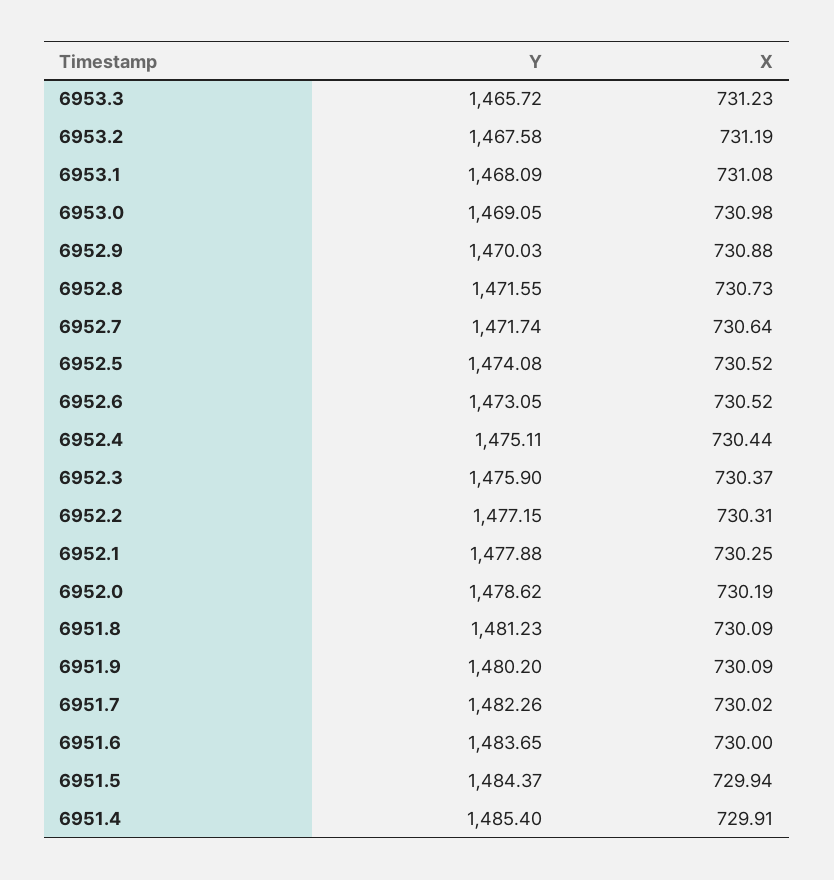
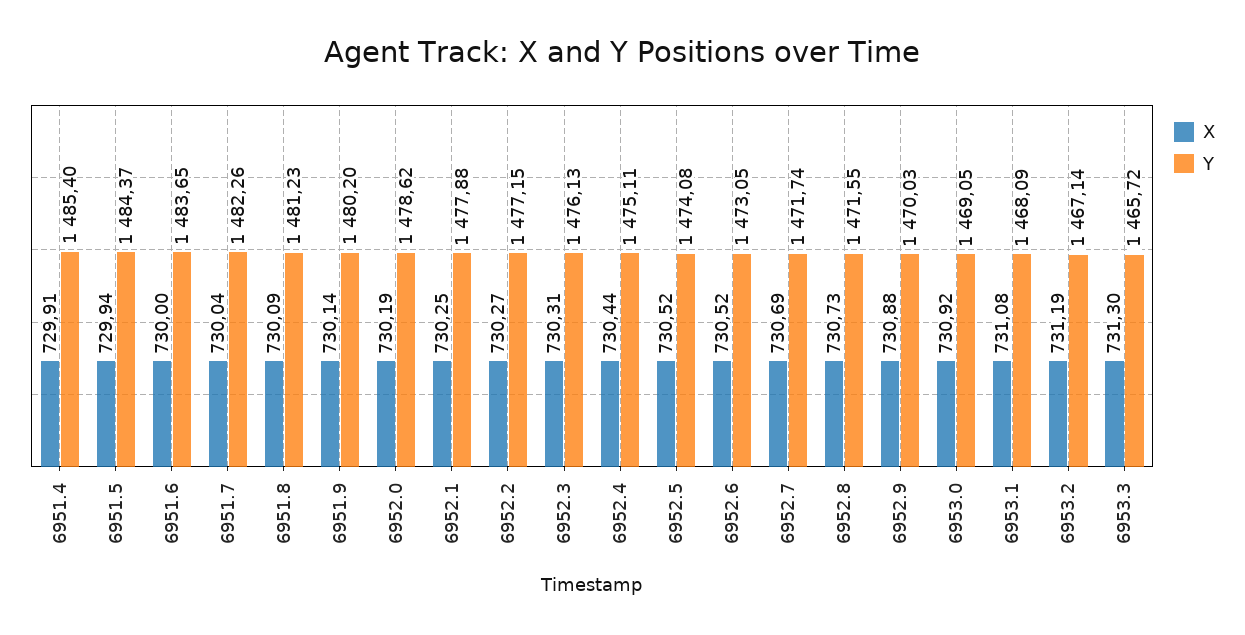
  {
    "Y": {
      "6953.3": 1465.72,
-     "6953.2": 1467.58,
+     "6953.2": 1467.14,
      "6953.1": 1468.09,
      "6953.0": 1469.05,
      "6952.9": 1470.03,
      "6952.8": 1471.55,
      "6952.7": 1471.74,
      "6952.5": 1474.08,
      "6952.6": 1473.05,
      "6952.4": 1475.11,
-     "6952.3": 1475.9,
+     "6952.3": 1476.13,
      "6952.2": 1477.15,
      "6952.1": 1477.88,
      "6952.0": 1478.62,
      "6951.8": 1481.23,
      "6951.9": 1480.2,
      "6951.7": 1482.26,
      "6951.6": 1483.65,
      "6951.5": 1484.37,
      "6951.4": 1485.4
    },
    "X": {
-     "6953.3": 731.23,
+     "6953.3": 731.3,
      "6953.2": 731.19,
      "6953.1": 731.08,
-     "6953.0": 730.98,
+     "6953.0": 730.92,
      "6952.9": 730.88,
      "6952.8": 730.73,
-     "6952.7": 730.64,
+     "6952.7": 730.69,
      "6952.5": 730.52,
      "6952.6": 730.52,
      "6952.4": 730.44,
-     "6952.3": 730.37,
+     "6952.3": 730.31,
-     "6952.2": 730.31,
+     "6952.2": 730.27,
      "6952.1": 730.25,
      "6952.0": 730.19,
      "6951.8": 730.09,
-     "6951.9": 730.09,
+     "6951.9": 730.14,
-     "6951.7": 730.02,
+     "6951.7": 730.04,
      "6951.6": 730,
      "6951.5": 729.94,
      "6951.4": 729.91
    }
  }

